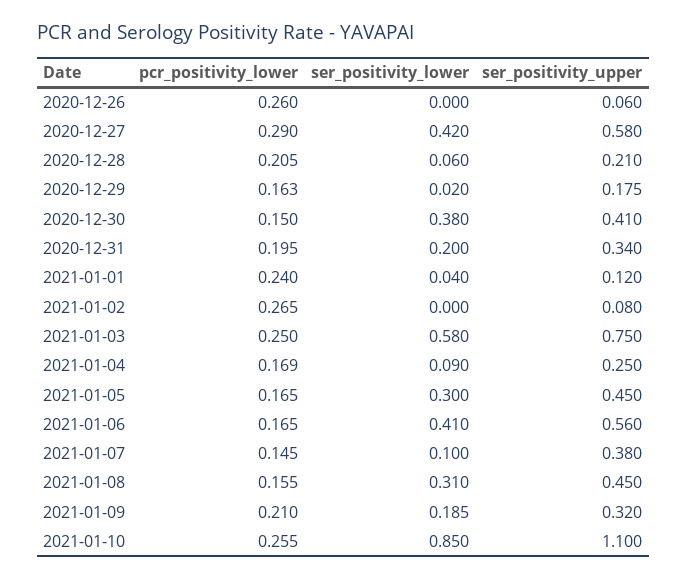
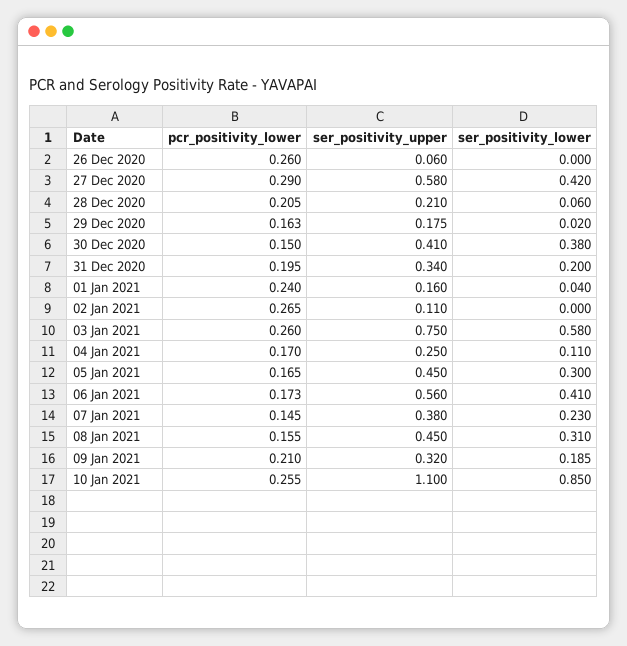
  {
    "pcr_positivity_lower": {
      "2020-12-26": 0.26,
      "2020-12-27": 0.29,
      "2020-12-28": 0.205,
      "2020-12-29": 0.163,
      "2020-12-30": 0.15,
      "2020-12-31": 0.195,
      "2021-01-01": 0.24,
      "2021-01-02": 0.265,
-     "2021-01-03": 0.25,
+     "2021-01-03": 0.26,
-     "2021-01-04": 0.169,
+     "2021-01-04": 0.17,
      "2021-01-05": 0.165,
-     "2021-01-06": 0.165,
+     "2021-01-06": 0.173,
      "2021-01-07": 0.145,
      "2021-01-08": 0.155,
      "2021-01-09": 0.21,
      "2021-01-10": 0.255
    },
    "ser_positivity_lower": {
      "2020-12-26": 0,
      "2020-12-27": 0.42,
      "2020-12-28": 0.06,
      "2020-12-29": 0.02,
      "2020-12-30": 0.38,
      "2020-12-31": 0.2,
      "2021-01-01": 0.04,
      "2021-01-02": 0,
      "2021-01-03": 0.58,
-     "2021-01-04": 0.09,
+     "2021-01-04": 0.11,
      "2021-01-05": 0.3,
      "2021-01-06": 0.41,
-     "2021-01-07": 0.1,
+     "2021-01-07": 0.23,
      "2021-01-08": 0.31,
      "2021-01-09": 0.185,
      "2021-01-10": 0.85
    },
    "ser_positivity_upper": {
      "2020-12-26": 0.06,
      "2020-12-27": 0.58,
      "2020-12-28": 0.21,
      "2020-12-29": 0.175,
      "2020-12-30": 0.41,
      "2020-12-31": 0.34,
-     "2021-01-01": 0.12,
+     "2021-01-01": 0.16,
-     "2021-01-02": 0.08,
+     "2021-01-02": 0.11,
      "2021-01-03": 0.75,
      "2021-01-04": 0.25,
      "2021-01-05": 0.45,
      "2021-01-06": 0.56,
      "2021-01-07": 0.38,
      "2021-01-08": 0.45,
      "2021-01-09": 0.32,
      "2021-01-10": 1.1
    }
  }

